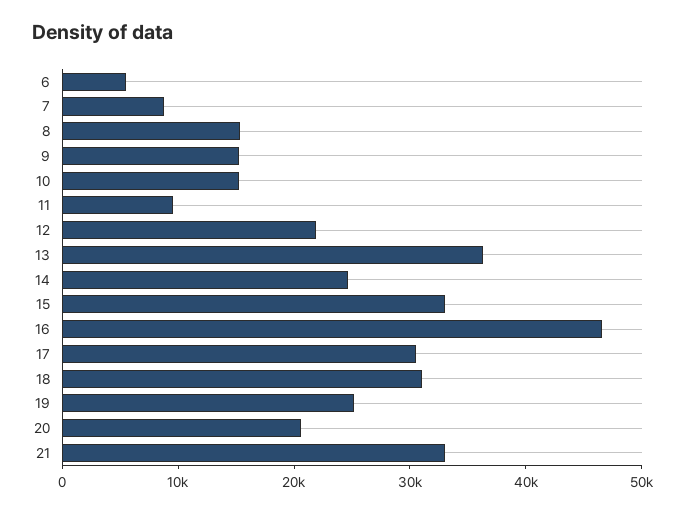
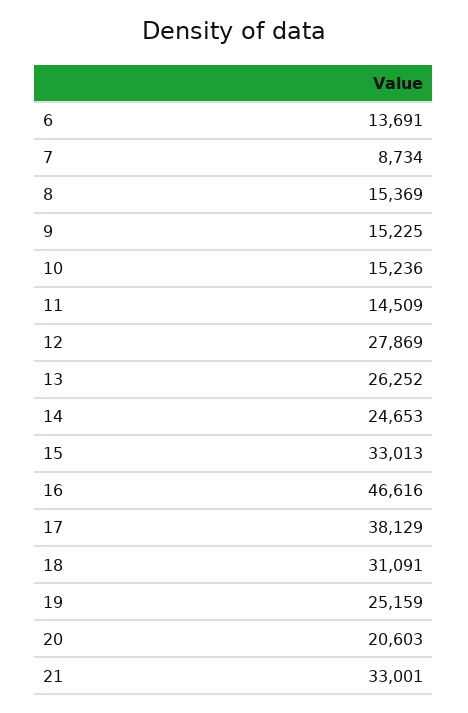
  {
-   "6": 6000,
+   "6": 13691,
    "7": 8734,
    "8": 15369,
    "9": 15225,
    "10": 15236,
-   "11": 10000,
+   "11": 14509,
-   "12": 22000,
+   "12": 27869,
-   "13": 36000,
+   "13": 26252,
    "14": 24653,
    "15": 33013,
    "16": 46616,
-   "17": 30000,
+   "17": 38129,
    "18": 31091,
    "19": 25159,
    "20": 20603,
    "21": 33001
  }

